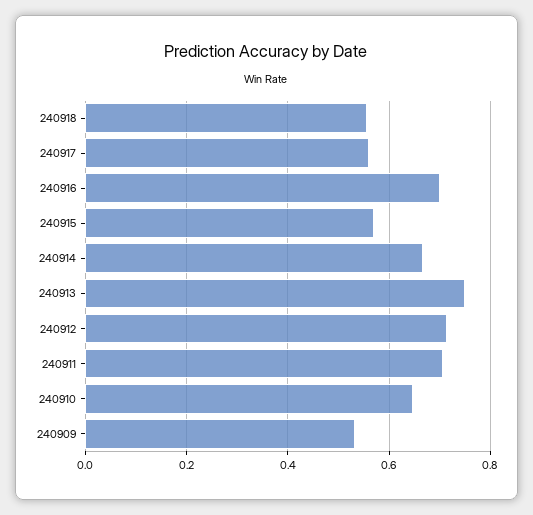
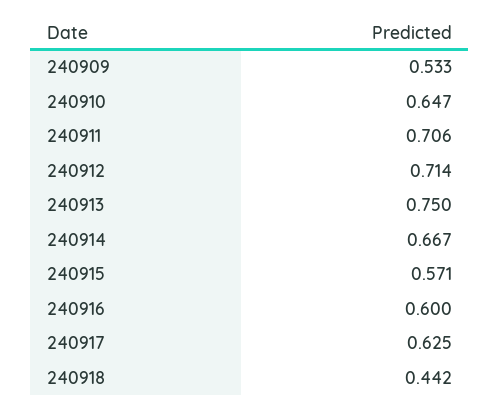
  {
-   "240918": 0.56,
+   "240918": 0.442,
-   "240917": 0.56,
+   "240917": 0.625,
-   "240916": 0.7,
+   "240916": 0.6,
    "240915": 0.571,
    "240914": 0.667,
    "240913": 0.75,
    "240912": 0.714,
    "240911": 0.706,
    "240910": 0.647,
    "240909": 0.533
  }

